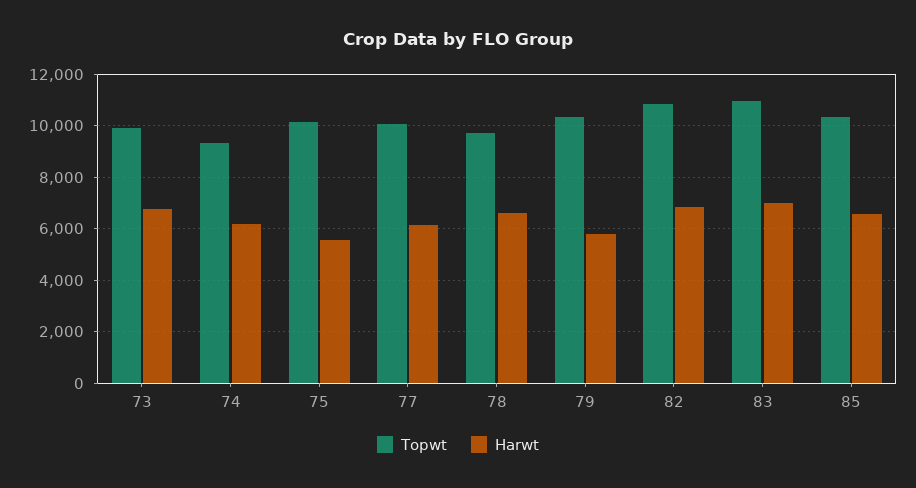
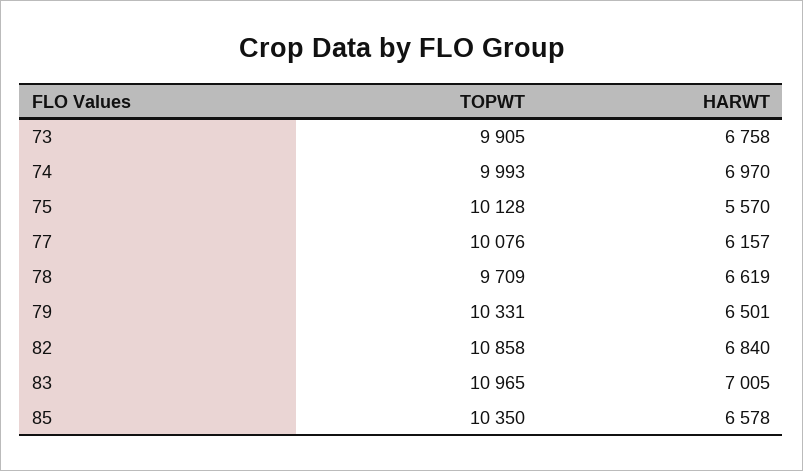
  {
    "Topwt": {
      "73": 9905,
-     "74": 9250,
+     "74": 9993,
      "75": 10128,
      "77": 10076,
      "78": 9709,
      "79": 10331,
      "82": 10858,
      "83": 10965,
      "85": 10350
    },
    "Harwt": {
      "73": 6758,
-     "74": 6250,
+     "74": 6970,
      "75": 5570,
      "77": 6157,
      "78": 6619,
-     "79": 5750,
+     "79": 6501,
      "82": 6840,
      "83": 7005,
      "85": 6578
    }
  }

